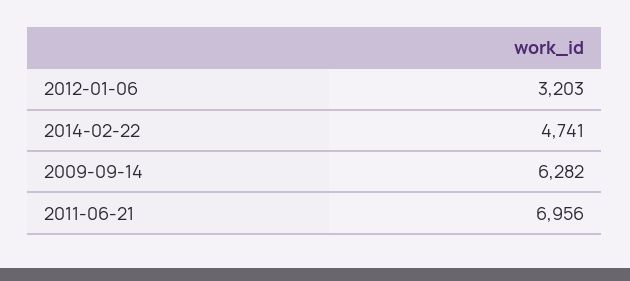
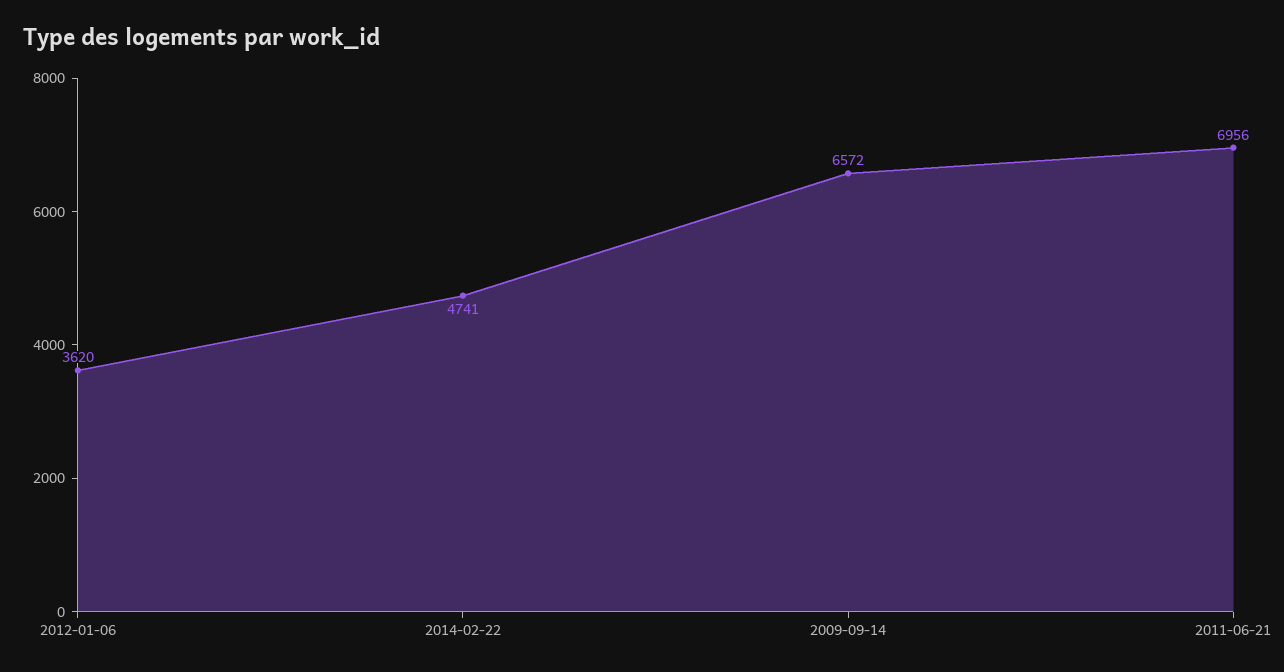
  {
-   "2012-01-06": 3203,
+   "2012-01-06": 3620,
    "2014-02-22": 4741,
-   "2009-09-14": 6282,
+   "2009-09-14": 6572,
    "2011-06-21": 6956
  }

